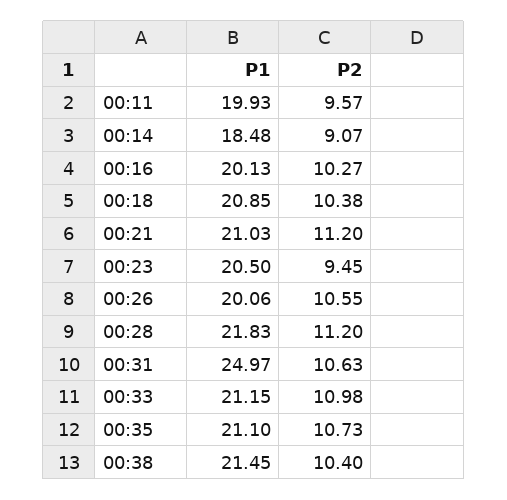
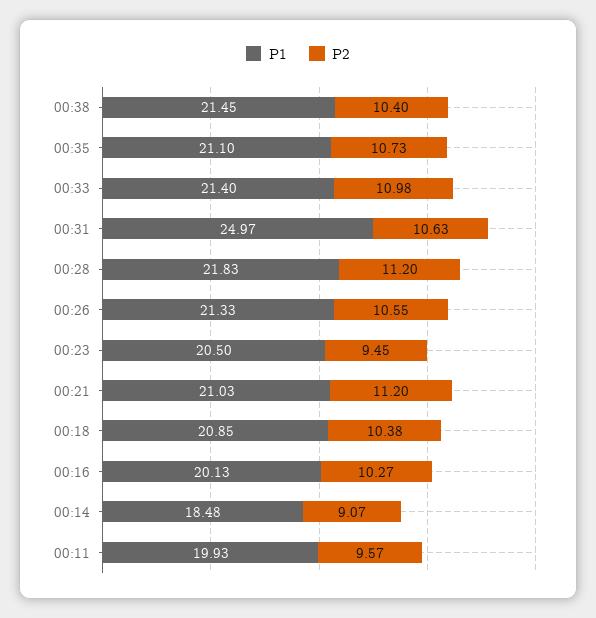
  {
    "P1": {
      "00:11": 19.93,
      "00:14": 18.48,
      "00:16": 20.13,
      "00:18": 20.85,
      "00:21": 21.03,
      "00:23": 20.5,
-     "00:26": 20.06,
+     "00:26": 21.33,
      "00:28": 21.83,
      "00:31": 24.97,
-     "00:33": 21.15,
+     "00:33": 21.4,
      "00:35": 21.1,
      "00:38": 21.45
    },
    "P2": {
      "00:11": 9.57,
      "00:14": 9.07,
      "00:16": 10.27,
      "00:18": 10.38,
      "00:21": 11.2,
      "00:23": 9.45,
      "00:26": 10.55,
      "00:28": 11.2,
      "00:31": 10.63,
      "00:33": 10.98,
      "00:35": 10.73,
      "00:38": 10.4
    }
  }

